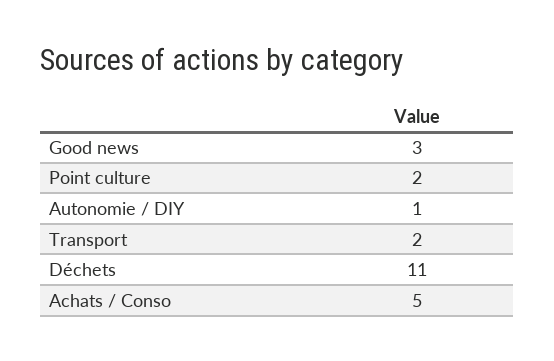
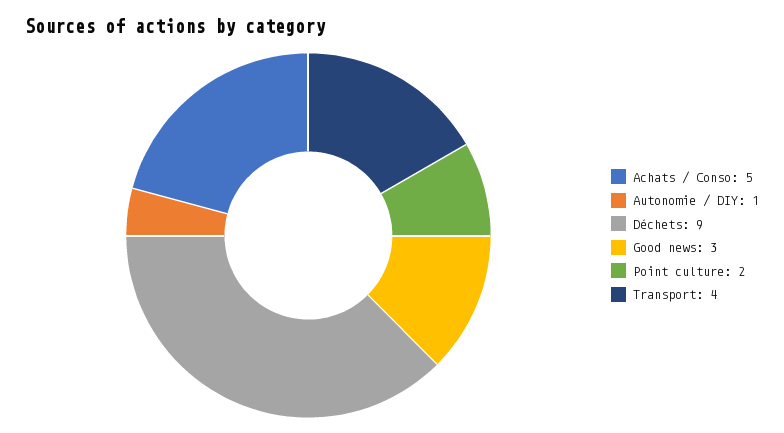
  {
    "Good news": 3,
    "Point culture": 2,
    "Autonomie / DIY": 1,
-   "Transport": 2,
+   "Transport": 4,
-   "Déchets": 11,
+   "Déchets": 9,
    "Achats / Conso": 5
  }

